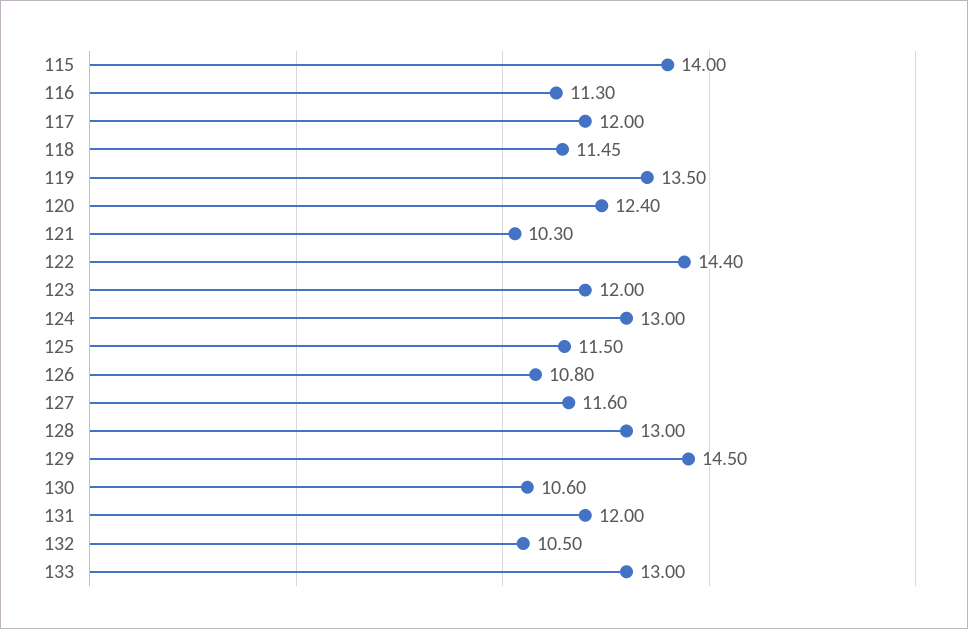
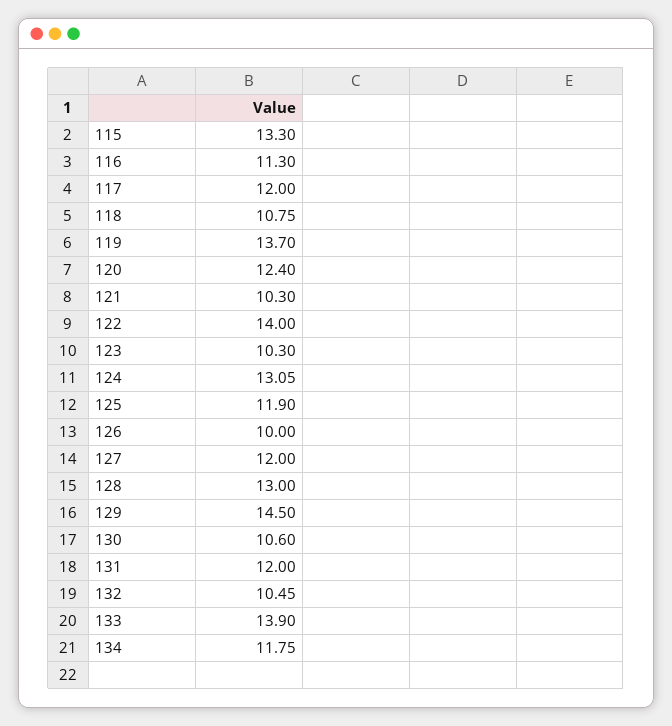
  {
-   "115": 14,
+   "115": 13.3,
    "116": 11.3,
    "117": 12,
-   "118": 11.45,
+   "118": 10.75,
-   "119": 13.5,
+   "119": 13.7,
    "120": 12.4,
    "121": 10.3,
-   "122": 14.4,
+   "122": 14,
-   "123": 12,
+   "123": 10.3,
-   "124": 13,
+   "124": 13.05,
-   "125": 11.5,
+   "125": 11.9,
-   "126": 10.8,
+   "126": 10,
-   "127": 11.6,
+   "127": 12,
    "128": 13,
    "129": 14.5,
    "130": 10.6,
    "131": 12,
-   "132": 10.5,
+   "132": 10.45,
-   "133": 13
+   "133": 13.9,
+   "134": 11.75
  }

